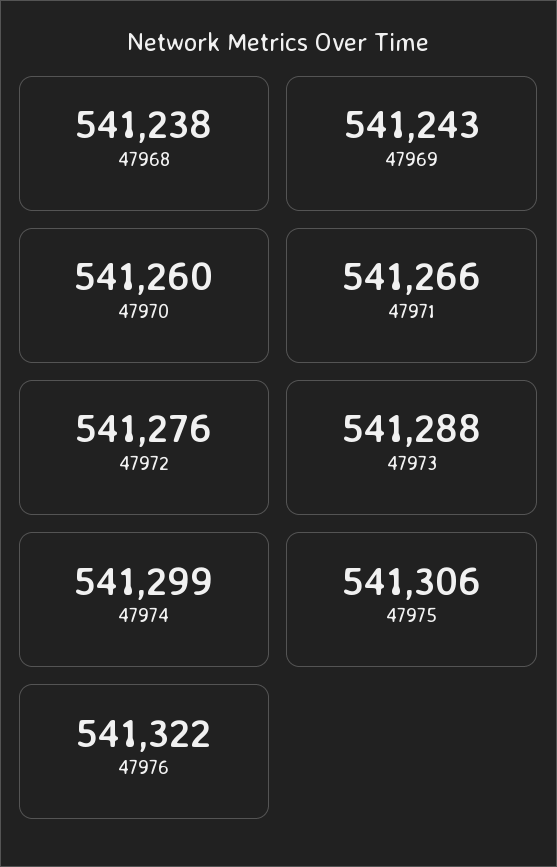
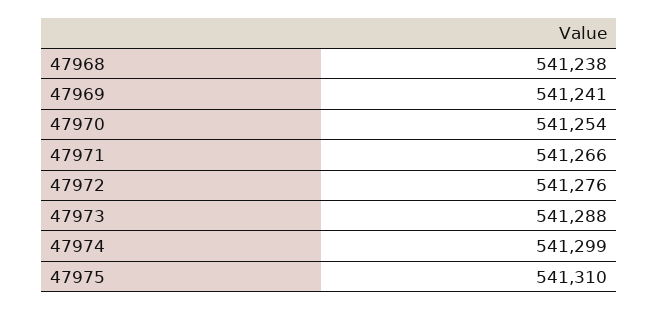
  {
    "47968": 541238,
-   "47969": 541243,
+   "47969": 541241,
-   "47970": 541260,
+   "47970": 541254,
    "47971": 541266,
    "47972": 541276,
    "47973": 541288,
    "47974": 541299,
-   "47975": 541306,
+   "47975": 541310
-   "47976": 541322
  }

